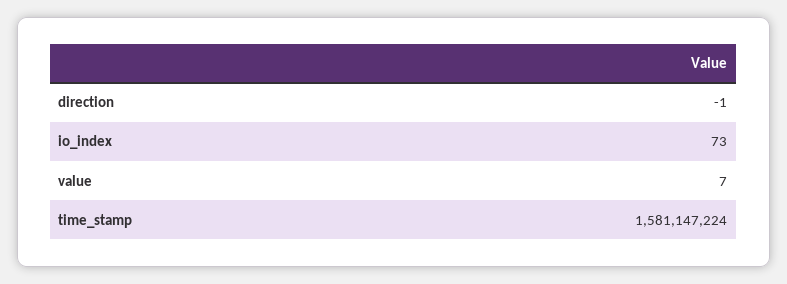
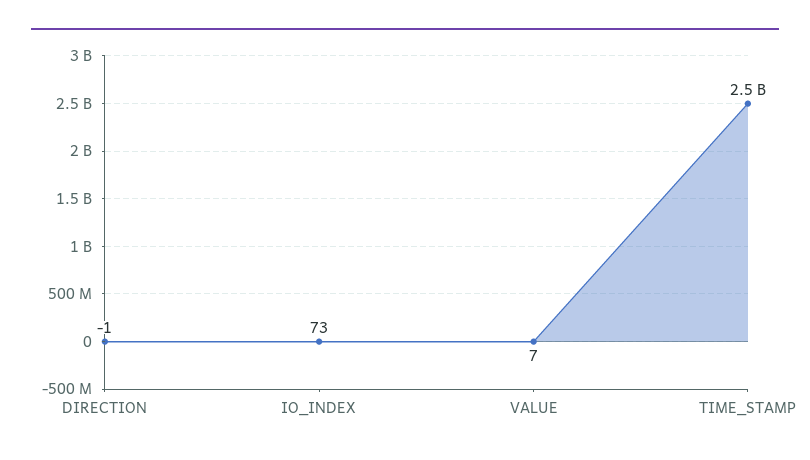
  {
    "direction": -1,
    "io_index": 73,
    "value": 7,
-   "time_stamp": 1581147224
+   "time_stamp": 2500000000
  }

